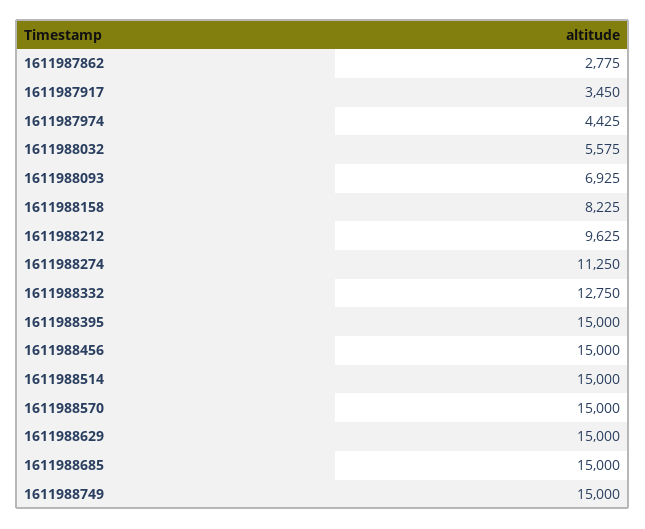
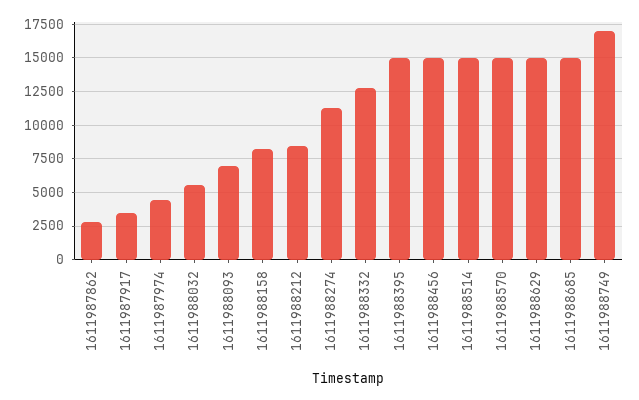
  {
    "1611987862": 2775,
    "1611987917": 3450,
    "1611987974": 4425,
    "1611988032": 5575,
    "1611988093": 6925,
    "1611988158": 8225,
-   "1611988212": 9625,
+   "1611988212": 8500,
    "1611988274": 11250,
    "1611988332": 12750,
    "1611988395": 15000,
    "1611988456": 15000,
    "1611988514": 15000,
    "1611988570": 15000,
    "1611988629": 15000,
    "1611988685": 15000,
-   "1611988749": 15000
+   "1611988749": 17000
  }

